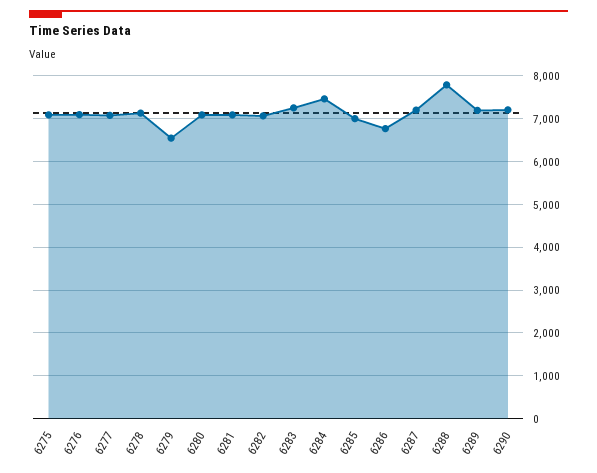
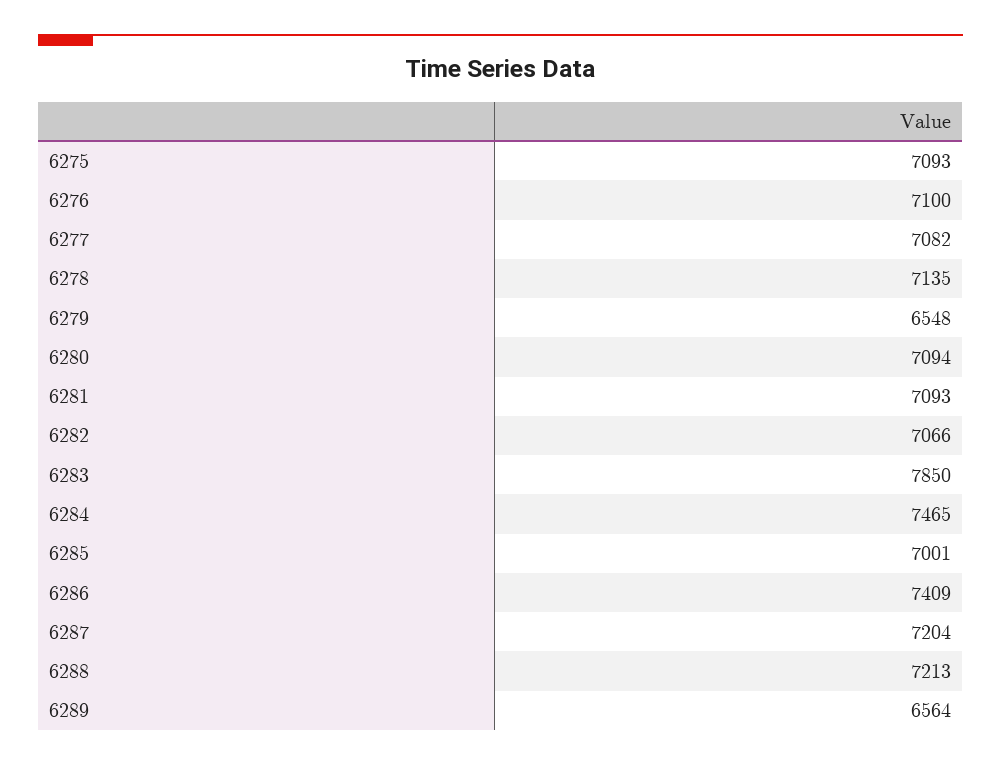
  {
    "6275": 7093,
    "6276": 7100,
    "6277": 7082,
    "6278": 7135,
    "6279": 6548,
    "6280": 7094,
    "6281": 7093,
    "6282": 7066,
-   "6283": 7200,
+   "6283": 7850,
    "6284": 7465,
    "6285": 7001,
-   "6286": 6800,
+   "6286": 7409,
    "6287": 7204,
-   "6288": 7800,
+   "6288": 7213,
-   "6289": 7200,
+   "6289": 6564
-   "6290": 7200
  }

